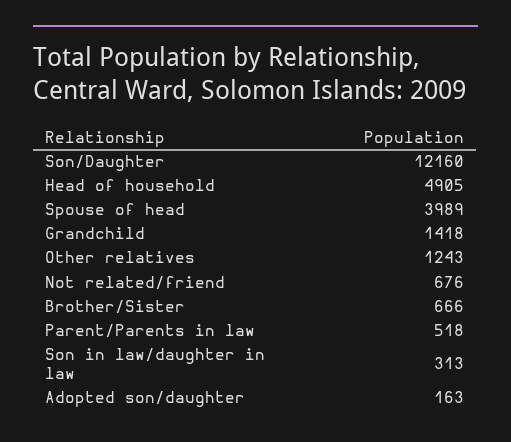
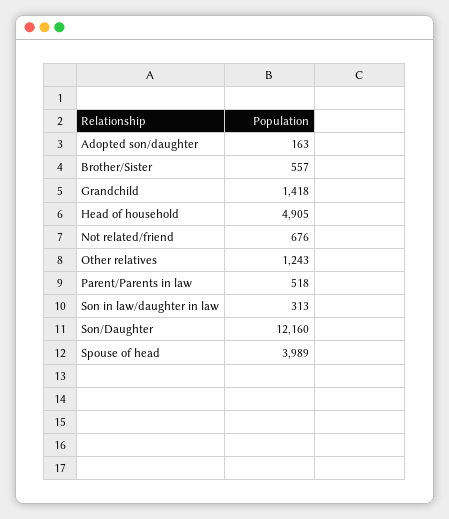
  {
    "Son/Daughter": 12160,
    "Head of household": 4905,
    "Spouse of head": 3989,
    "Grandchild": 1418,
    "Other relatives": 1243,
    "Not related/friend": 676,
-   "Brother/Sister": 666,
+   "Brother/Sister": 557,
    "Parent/Parents in law": 518,
    "Son in law/daughter in law": 313,
    "Adopted son/daughter": 163
  }

